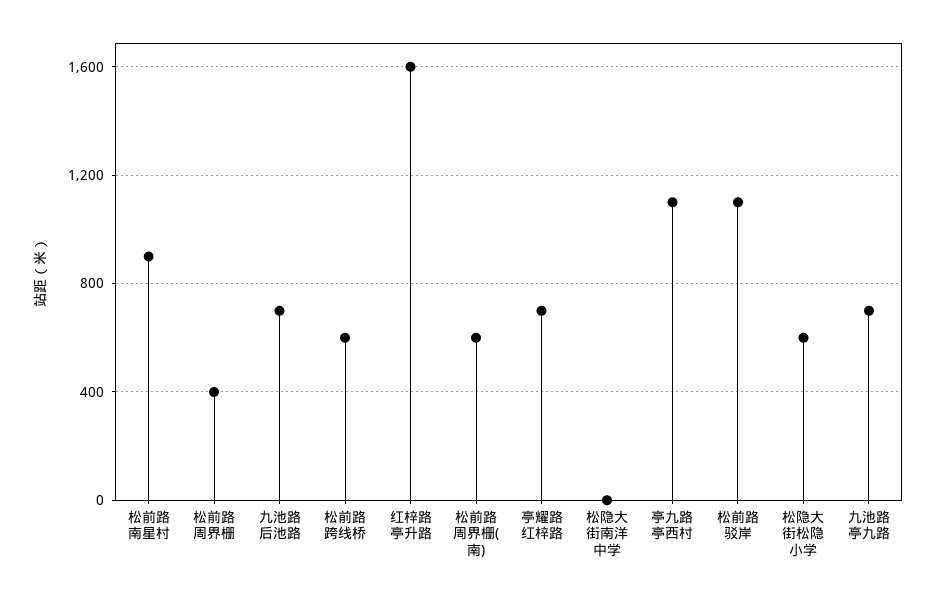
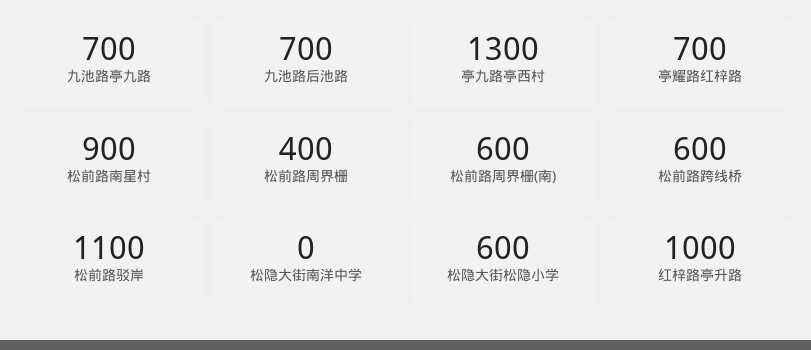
  {
    "松前路南星村": 900,
    "松前路周界栅": 400,
    "九池路后池路": 700,
    "松前路跨线桥": 600,
-   "红梓路亭升路": 1600,
+   "红梓路亭升路": 1000,
    "松前路周界栅(南)": 600,
    "亭耀路红梓路": 700,
    "松隐大街南洋中学": 0,
-   "亭九路亭西村": 1100,
+   "亭九路亭西村": 1300,
    "松前路驳岸": 1100,
    "松隐大街松隐小学": 600,
    "九池路亭九路": 700
  }

